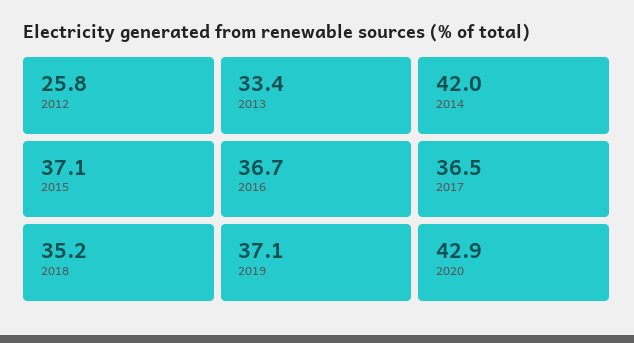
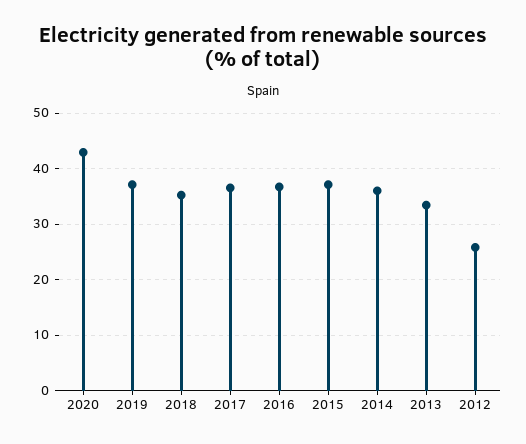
  {
    "2012": 25.8,
    "2013": 33.4,
-   "2014": 42,
+   "2014": 36,
    "2015": 37.1,
    "2016": 36.7,
    "2017": 36.5,
    "2018": 35.2,
    "2019": 37.1,
    "2020": 42.9
  }

